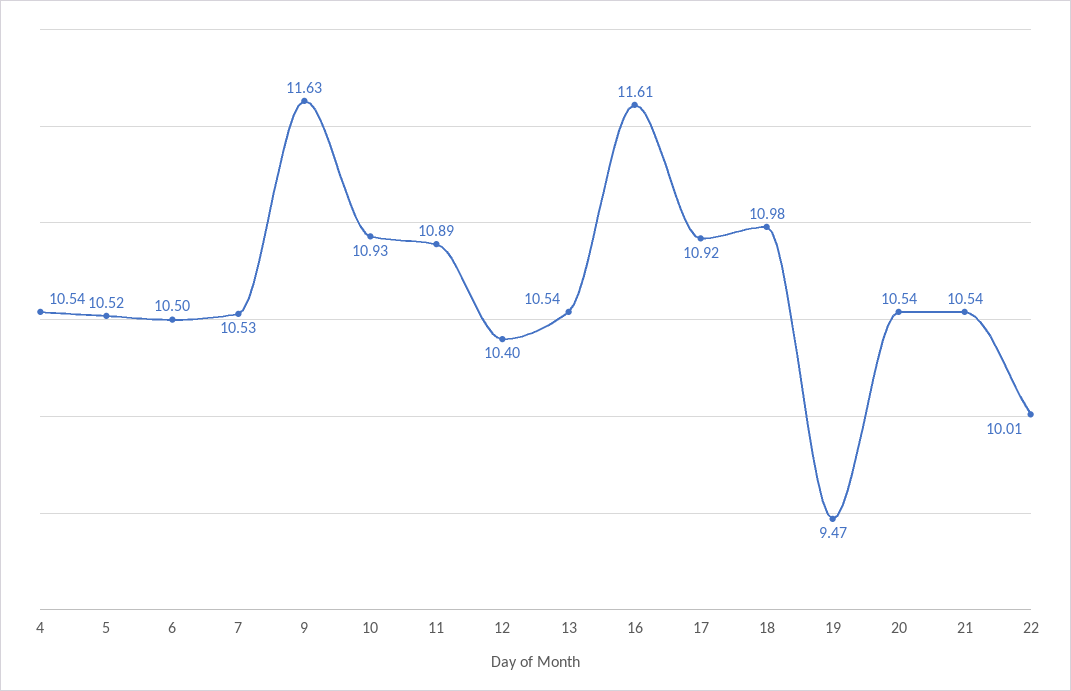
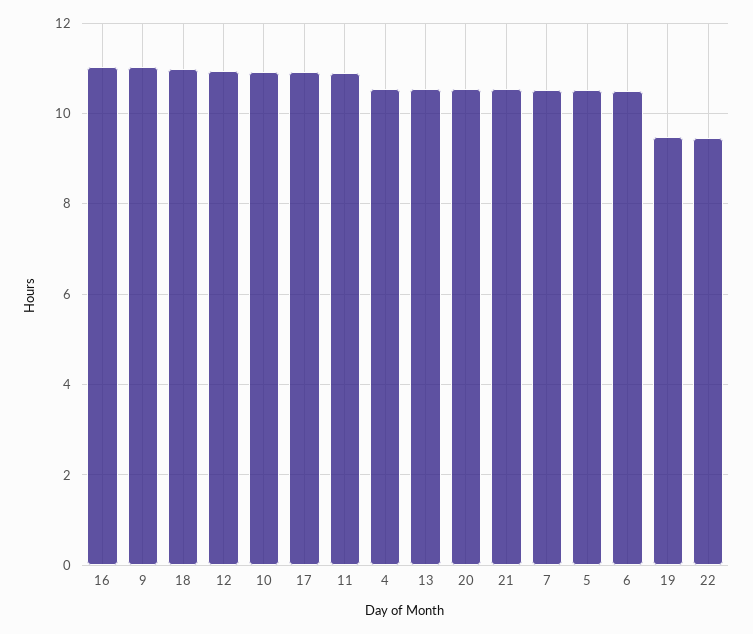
  {
    "4": 10.54,
    "5": 10.52,
    "6": 10.5,
    "7": 10.53,
-   "9": 11.63,
+   "9": 11,
    "10": 10.93,
    "11": 10.89,
-   "12": 10.4,
+   "12": 11,
    "13": 10.54,
-   "16": 11.61,
+   "16": 11,
    "17": 10.92,
    "18": 10.98,
    "19": 9.47,
    "20": 10.54,
    "21": 10.54,
-   "22": 10.01
+   "22": 9.4
  }

